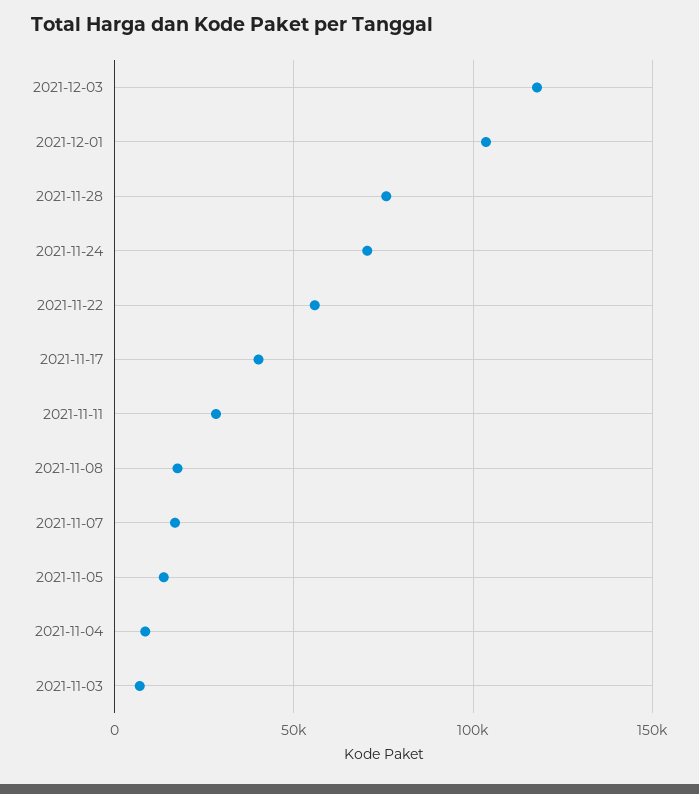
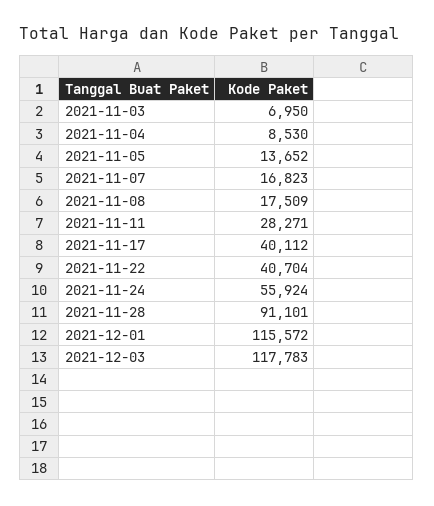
  {
    "2021-12-03": 117783,
-   "2021-12-01": 105000,
+   "2021-12-01": 115572,
-   "2021-11-28": 75000,
+   "2021-11-28": 91101,
-   "2021-11-24": 70000,
+   "2021-11-24": 55924,
-   "2021-11-22": 55000,
+   "2021-11-22": 40704,
    "2021-11-17": 40112,
    "2021-11-11": 28271,
    "2021-11-08": 17509,
    "2021-11-07": 16823,
    "2021-11-05": 13652,
    "2021-11-04": 8530,
    "2021-11-03": 6950
  }

